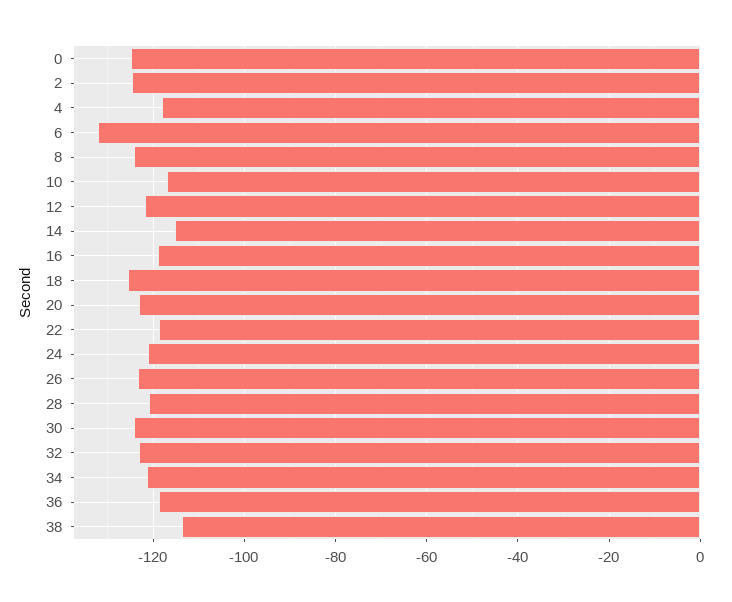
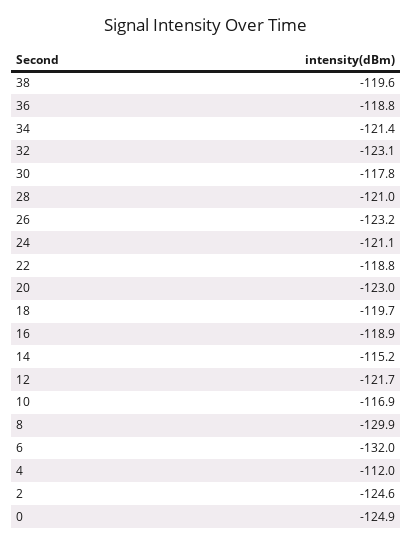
  {
    "0": -124.9,
    "2": -124.6,
-   "4": -118,
+   "4": -112,
    "6": -132,
-   "8": -124,
+   "8": -129.9,
    "10": -116.9,
    "12": -121.7,
    "14": -115.2,
    "16": -118.9,
-   "18": -126,
+   "18": -119.7,
    "20": -123,
    "22": -118.8,
    "24": -121.1,
    "26": -123.2,
    "28": -121,
-   "30": -124,
+   "30": -117.8,
    "32": -123.1,
    "34": -121.4,
    "36": -118.8,
-   "38": -114
+   "38": -119.6
  }

